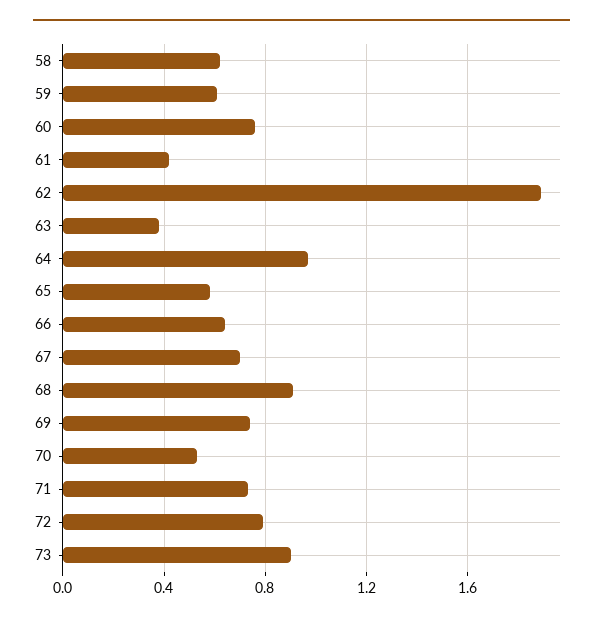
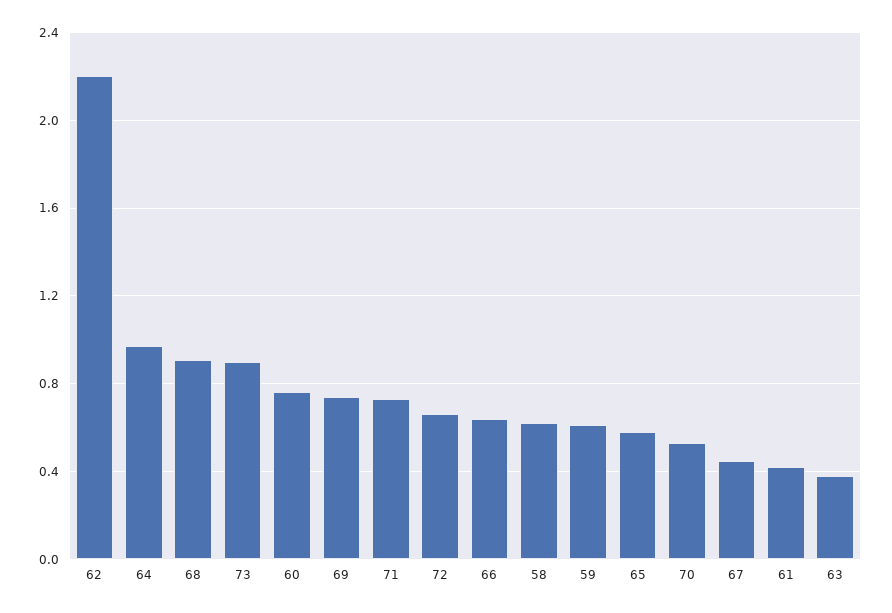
  {
    "58": 0.6,
    "59": 0.6,
    "60": 0.75,
    "61": 0.4,
-   "62": 1.9,
+   "62": 2.2,
    "63": 0.4,
    "64": 0.95,
    "65": 0.6,
    "66": 0.65,
-   "67": 0.7,
+   "67": 0.45,
    "68": 0.9,
    "69": 0.75,
    "70": 0.55,
    "71": 0.75,
-   "72": 0.8,
+   "72": 0.65,
    "73": 0.9
  }

